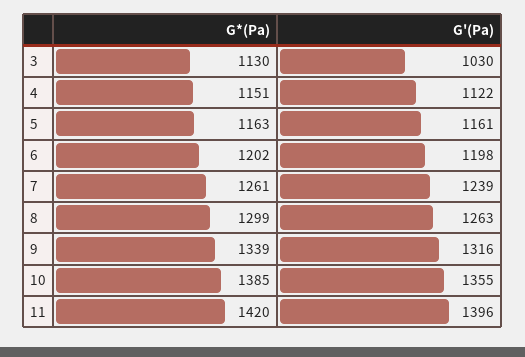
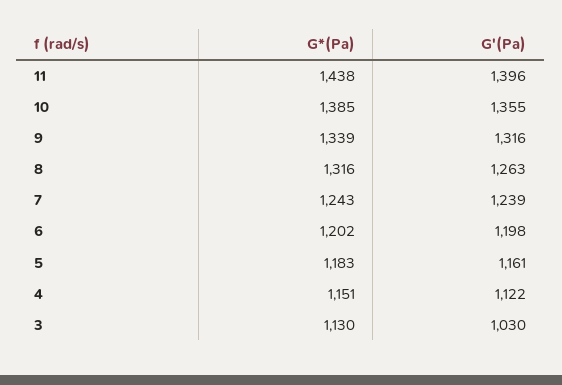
  {
    "G*(Pa)": {
      "3": 1130,
      "4": 1151,
-     "5": 1163,
+     "5": 1183,
      "6": 1202,
-     "7": 1261,
+     "7": 1243,
-     "8": 1299,
+     "8": 1316,
      "9": 1339,
      "10": 1385,
-     "11": 1420
+     "11": 1438
    },
    "G'(Pa)": {
      "3": 1030,
      "4": 1122,
      "5": 1161,
      "6": 1198,
      "7": 1239,
      "8": 1263,
      "9": 1316,
      "10": 1355,
      "11": 1396
    }
  }

